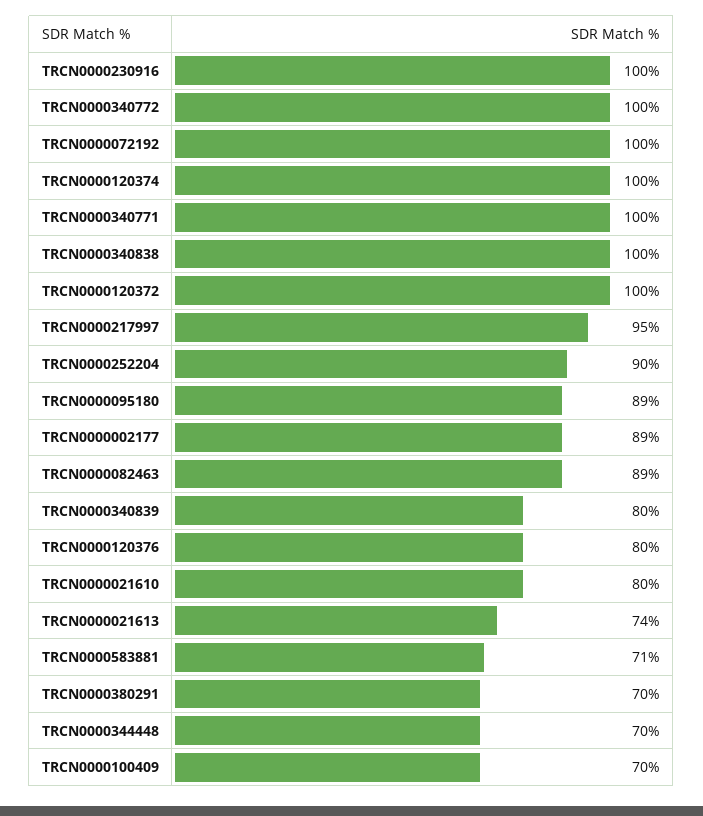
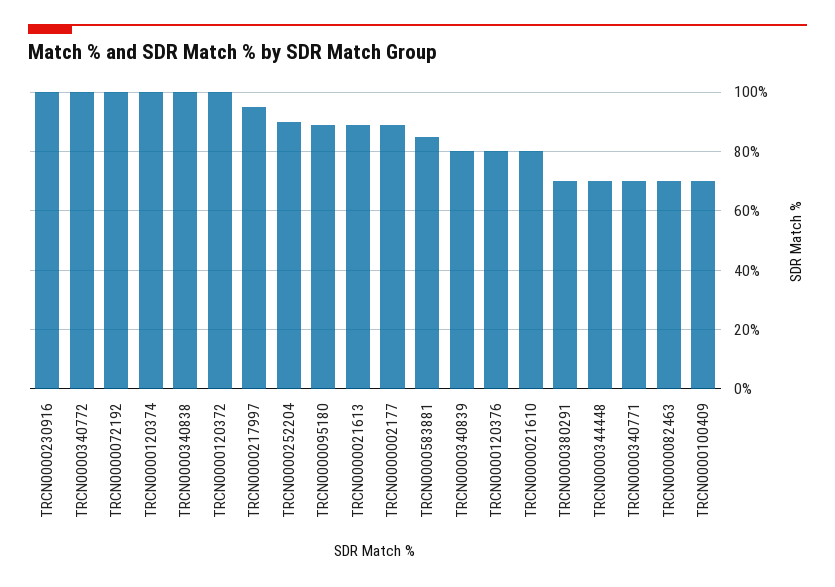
  {
    "TRCN0000230916": 100,
    "TRCN0000340772": 100,
    "TRCN0000072192": 100,
    "TRCN0000120374": 100,
-   "TRCN0000340771": 100,
+   "TRCN0000340771": 70,
    "TRCN0000340838": 100,
    "TRCN0000120372": 100,
    "TRCN0000217997": 95,
    "TRCN0000252204": 90,
    "TRCN0000095180": 89,
    "TRCN0000002177": 89,
-   "TRCN0000082463": 89,
+   "TRCN0000082463": 70,
    "TRCN0000340839": 80,
    "TRCN0000120376": 80,
    "TRCN0000021610": 80,
-   "TRCN0000021613": 74,
+   "TRCN0000021613": 90,
-   "TRCN0000583881": 71,
+   "TRCN0000583881": 85,
    "TRCN0000380291": 70,
    "TRCN0000344448": 70,
    "TRCN0000100409": 70
  }

